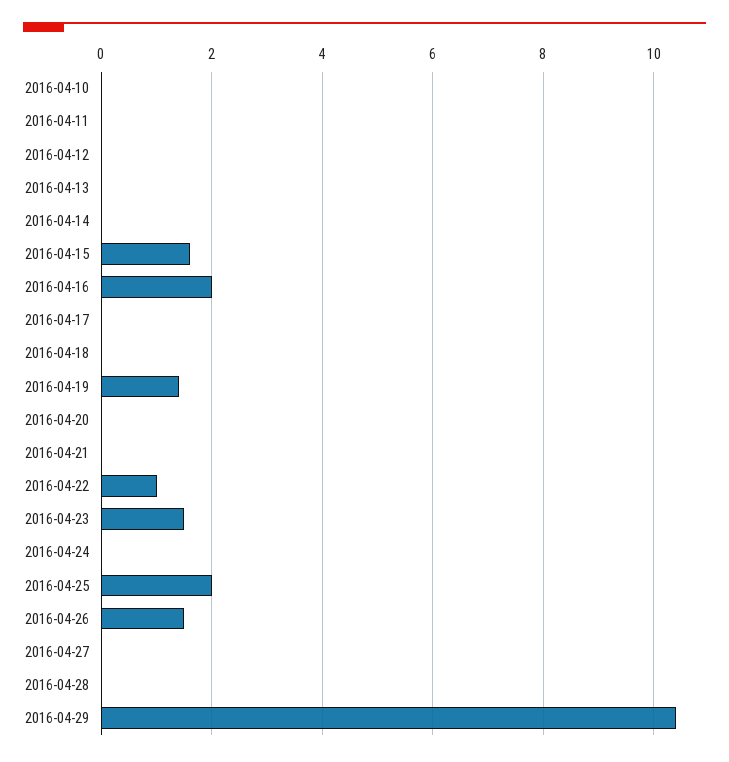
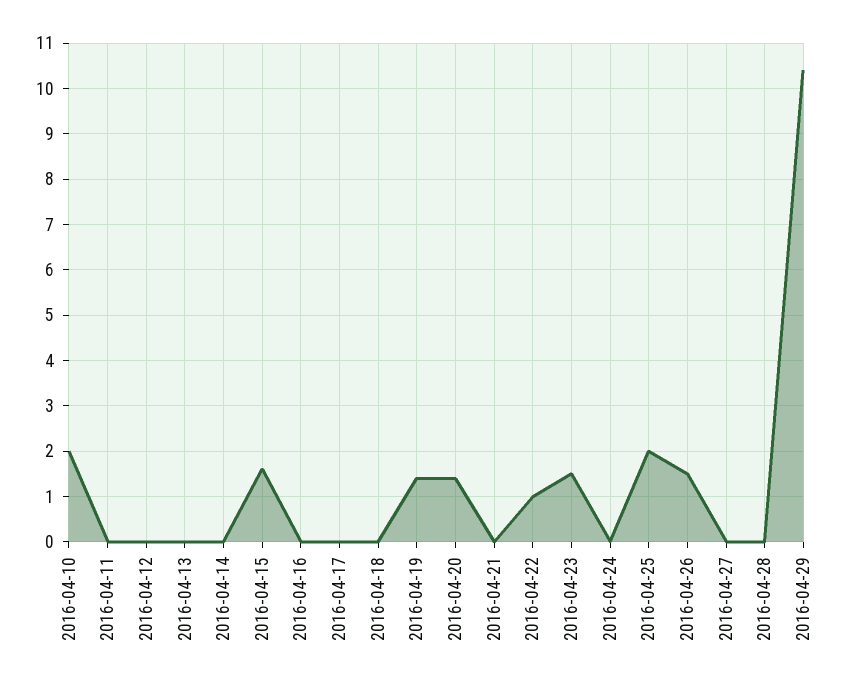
  {
-   "2016-04-10": 0,
+   "2016-04-10": 2,
    "2016-04-11": 0,
    "2016-04-12": 0,
    "2016-04-13": 0,
    "2016-04-14": 0,
    "2016-04-15": 1.5,
-   "2016-04-16": 2,
+   "2016-04-16": 0,
    "2016-04-17": 0,
    "2016-04-18": 0,
    "2016-04-19": 1.5,
-   "2016-04-20": 0,
+   "2016-04-20": 1.5,
    "2016-04-21": 0,
    "2016-04-22": 1,
    "2016-04-23": 1.5,
    "2016-04-24": 0,
    "2016-04-25": 2,
    "2016-04-26": 1.5,
    "2016-04-27": 0,
    "2016-04-28": 0,
    "2016-04-29": 10.5
  }

